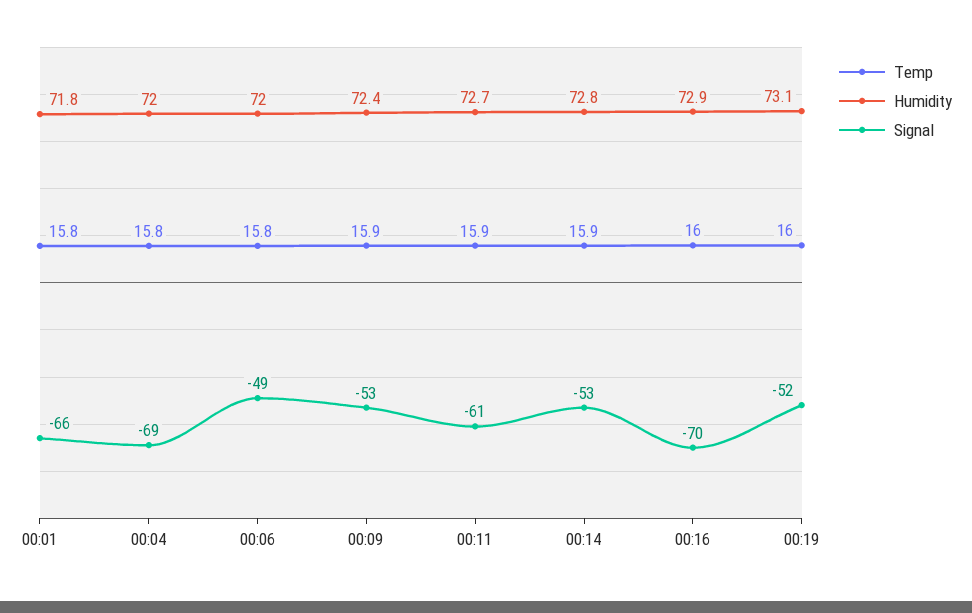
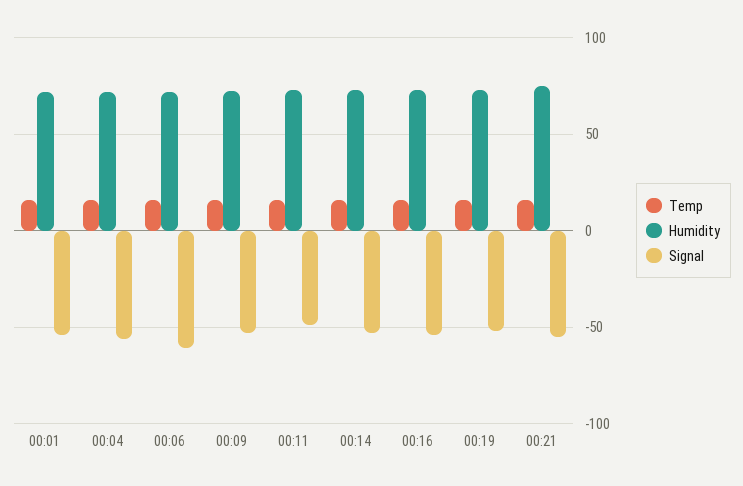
  {
    "Temp": {
      "00:01": 15.8,
      "00:04": 15.8,
      "00:06": 15.8,
      "00:09": 15.9,
      "00:11": 15.9,
      "00:14": 15.9,
      "00:16": 16,
-     "00:19": 16
+     "00:19": 16,
+     "00:21": 15
    },
    "Humidity": {
      "00:01": 71.8,
      "00:04": 72,
      "00:06": 72,
      "00:09": 72.4,
      "00:11": 72.7,
      "00:14": 72.8,
      "00:16": 72.9,
-     "00:19": 73.1
+     "00:19": 73.1,
+     "00:21": 75
    },
    "Signal": {
-     "00:01": -66,
+     "00:01": -55,
-     "00:04": -69,
+     "00:04": -55,
-     "00:06": -49,
+     "00:06": -60,
      "00:09": -53,
-     "00:11": -61,
+     "00:11": -50,
      "00:14": -53,
-     "00:16": -70,
+     "00:16": -55,
-     "00:19": -52
+     "00:19": -52,
+     "00:21": -55
    }
  }

